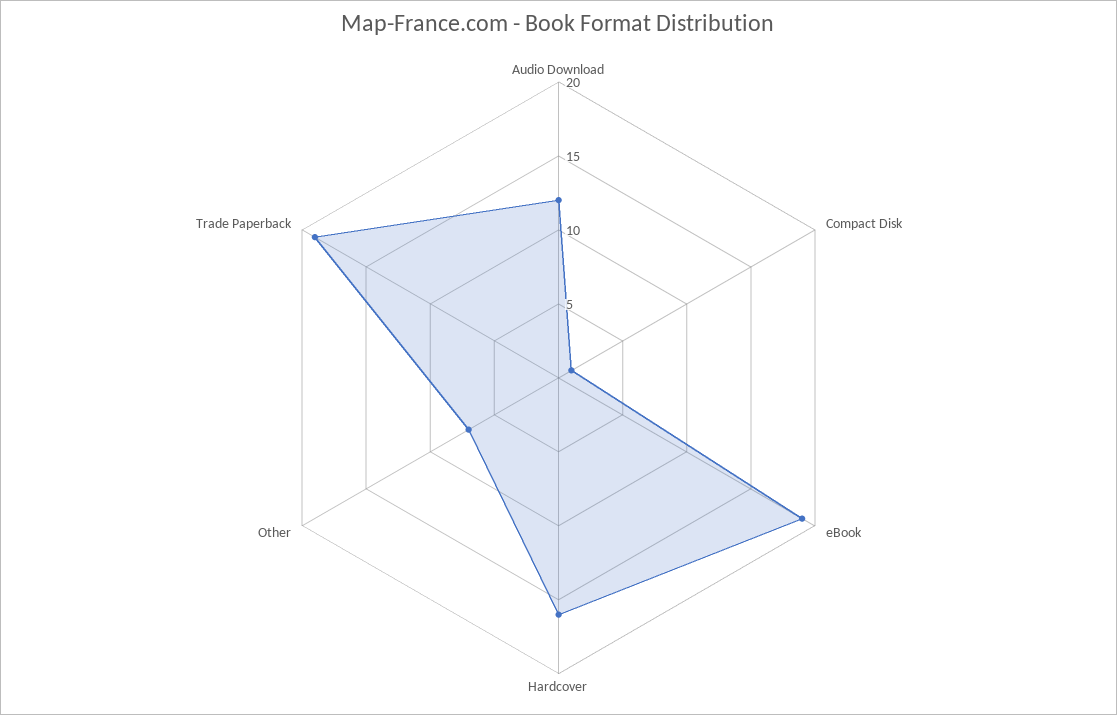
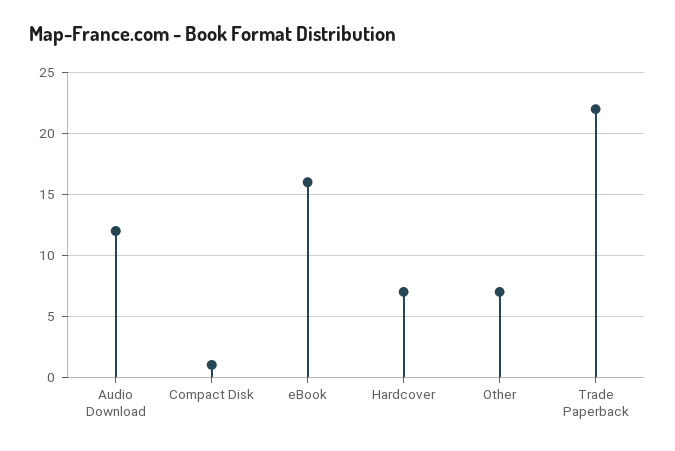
  {
    "Audio Download": 12,
    "Compact Disk": 1,
-   "eBook": 19,
+   "eBook": 16,
-   "Hardcover": 16,
+   "Hardcover": 7,
    "Other": 7,
-   "Trade Paperback": 19
+   "Trade Paperback": 22
  }

